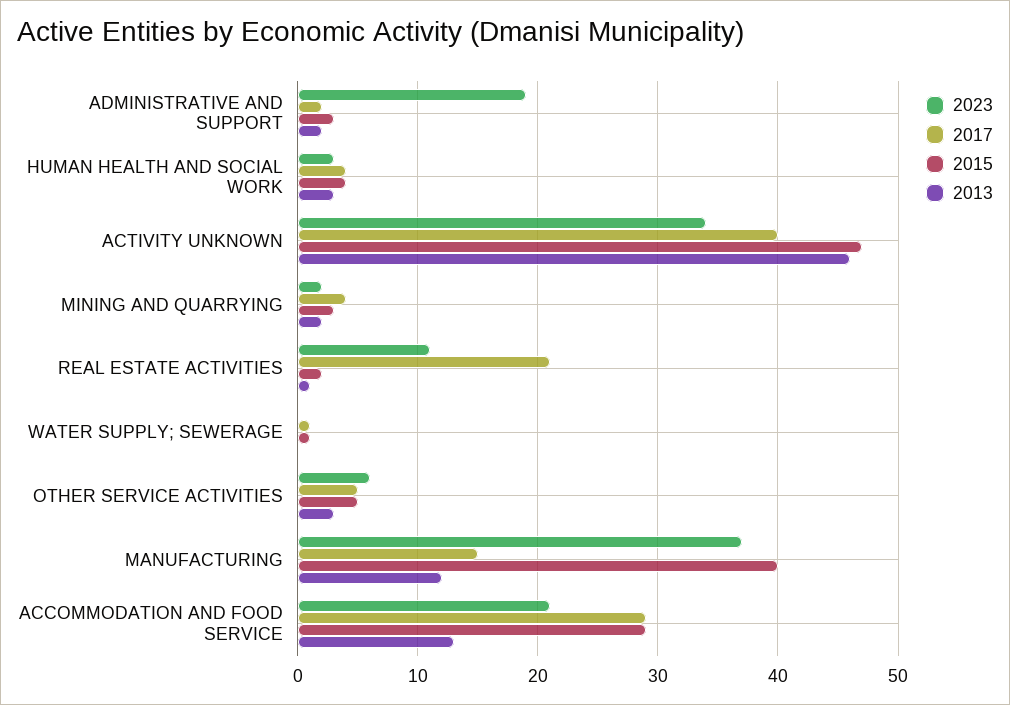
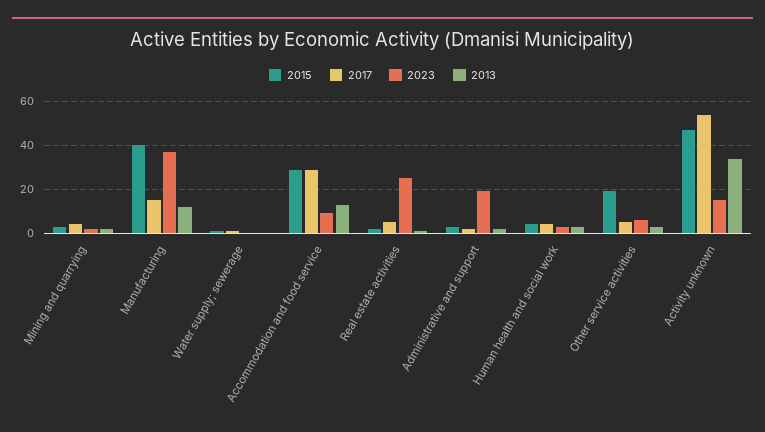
  {
    "2023": {
      "ADMINISTRATIVE AND SUPPORT": 19,
      "HUMAN HEALTH AND SOCIAL WORK": 3,
-     "ACTIVITY UNKNOWN": 34,
+     "ACTIVITY UNKNOWN": 15,
      "MINING AND QUARRYING": 2,
-     "REAL ESTATE ACTIVITIES": 11,
+     "REAL ESTATE ACTIVITIES": 25,
      "WATER SUPPLY; SEWERAGE": 0,
      "OTHER SERVICE ACTIVITIES": 6,
      "MANUFACTURING": 37,
-     "ACCOMMODATION AND FOOD SERVICE": 21
+     "ACCOMMODATION AND FOOD SERVICE": 10
    },
    "2017": {
      "ADMINISTRATIVE AND SUPPORT": 2,
      "HUMAN HEALTH AND SOCIAL WORK": 4,
-     "ACTIVITY UNKNOWN": 40,
+     "ACTIVITY UNKNOWN": 55,
      "MINING AND QUARRYING": 4,
-     "REAL ESTATE ACTIVITIES": 21,
+     "REAL ESTATE ACTIVITIES": 5,
      "WATER SUPPLY; SEWERAGE": 1,
      "OTHER SERVICE ACTIVITIES": 5,
      "MANUFACTURING": 15,
      "ACCOMMODATION AND FOOD SERVICE": 29
    },
    "2015": {
      "ADMINISTRATIVE AND SUPPORT": 3,
      "HUMAN HEALTH AND SOCIAL WORK": 4,
      "ACTIVITY UNKNOWN": 47,
      "MINING AND QUARRYING": 3,
      "REAL ESTATE ACTIVITIES": 2,
      "WATER SUPPLY; SEWERAGE": 1,
-     "OTHER SERVICE ACTIVITIES": 5,
+     "OTHER SERVICE ACTIVITIES": 20,
      "MANUFACTURING": 40,
      "ACCOMMODATION AND FOOD SERVICE": 29
    },
    "2013": {
      "ADMINISTRATIVE AND SUPPORT": 2,
      "HUMAN HEALTH AND SOCIAL WORK": 3,
-     "ACTIVITY UNKNOWN": 46,
+     "ACTIVITY UNKNOWN": 35,
      "MINING AND QUARRYING": 2,
      "REAL ESTATE ACTIVITIES": 1,
      "WATER SUPPLY; SEWERAGE": 0,
      "OTHER SERVICE ACTIVITIES": 3,
      "MANUFACTURING": 12,
      "ACCOMMODATION AND FOOD SERVICE": 13
    }
  }

